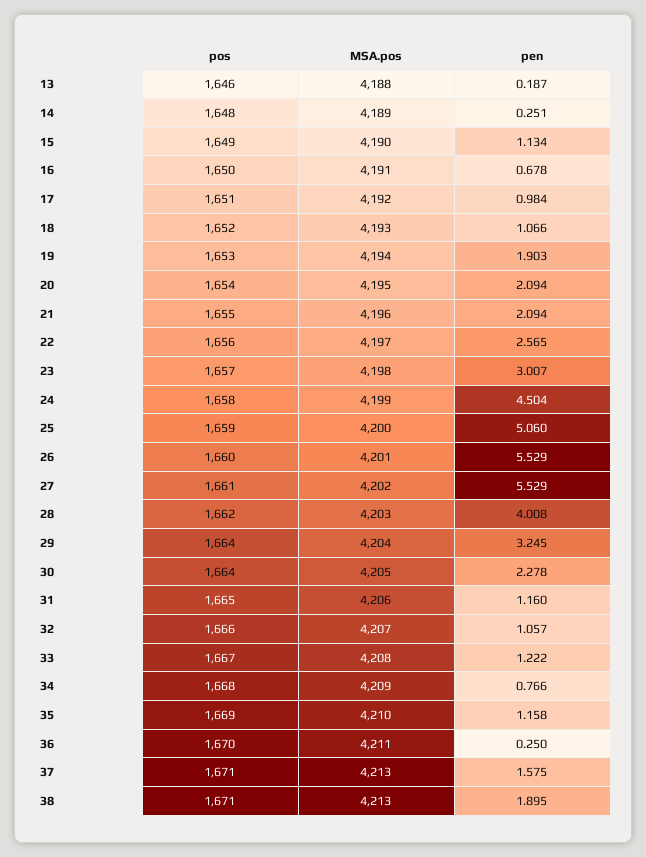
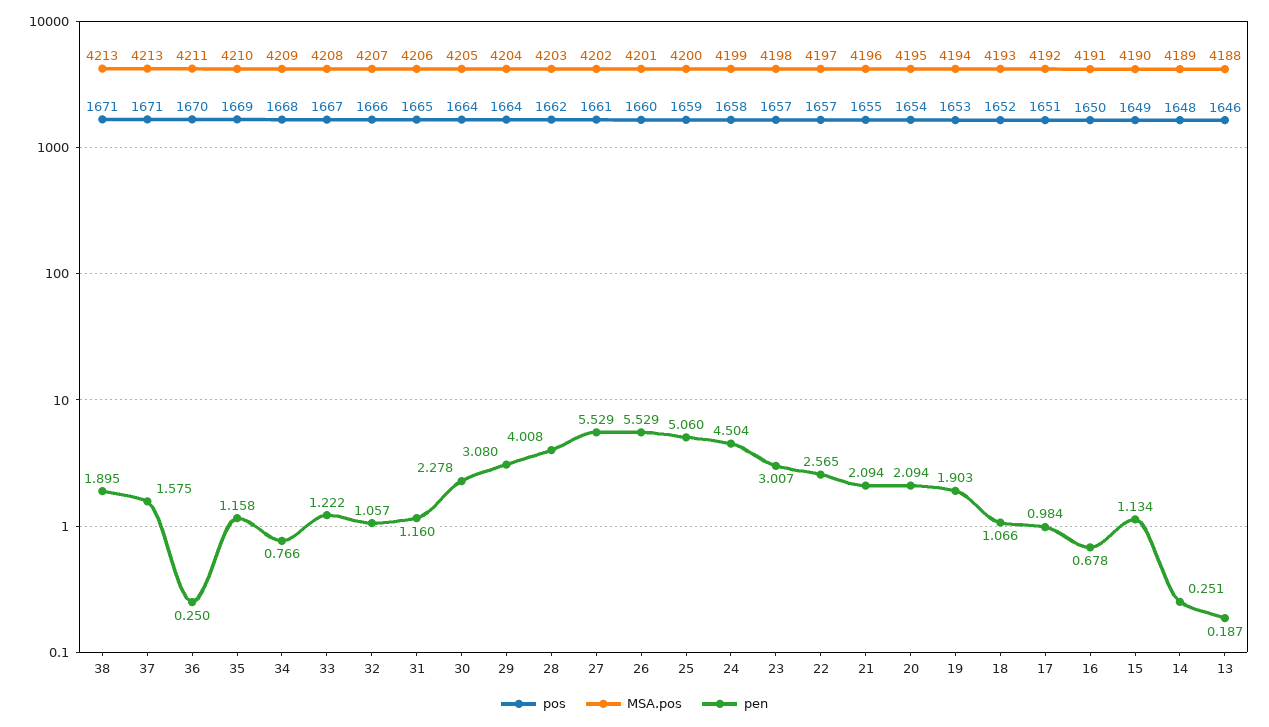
  {
    "pos": {
      "13": 1646,
      "14": 1648,
      "15": 1649,
      "16": 1650,
      "17": 1651,
      "18": 1652,
      "19": 1653,
      "20": 1654,
      "21": 1655,
-     "22": 1656,
+     "22": 1657,
      "23": 1657,
      "24": 1658,
      "25": 1659,
      "26": 1660,
      "27": 1661,
      "28": 1662,
      "29": 1664,
      "30": 1664,
      "31": 1665,
      "32": 1666,
      "33": 1667,
      "34": 1668,
      "35": 1669,
      "36": 1670,
      "37": 1671,
      "38": 1671
    },
    "MSA.pos": {
      "13": 4188,
      "14": 4189,
      "15": 4190,
      "16": 4191,
      "17": 4192,
      "18": 4193,
      "19": 4194,
      "20": 4195,
      "21": 4196,
      "22": 4197,
      "23": 4198,
      "24": 4199,
      "25": 4200,
      "26": 4201,
      "27": 4202,
      "28": 4203,
      "29": 4204,
      "30": 4205,
      "31": 4206,
      "32": 4207,
      "33": 4208,
      "34": 4209,
      "35": 4210,
      "36": 4211,
      "37": 4213,
      "38": 4213
    },
    "pen": {
      "13": 0.187,
      "14": 0.251,
      "15": 1.134,
      "16": 0.678,
      "17": 0.984,
      "18": 1.066,
      "19": 1.903,
      "20": 2.094,
      "21": 2.094,
      "22": 2.565,
      "23": 3.007,
      "24": 4.504,
      "25": 5.06,
      "26": 5.529,
      "27": 5.529,
      "28": 4.008,
-     "29": 3.245,
+     "29": 3.08,
      "30": 2.278,
      "31": 1.16,
      "32": 1.057,
      "33": 1.222,
      "34": 0.766,
      "35": 1.158,
      "36": 0.25,
      "37": 1.575,
      "38": 1.895
    }
  }

